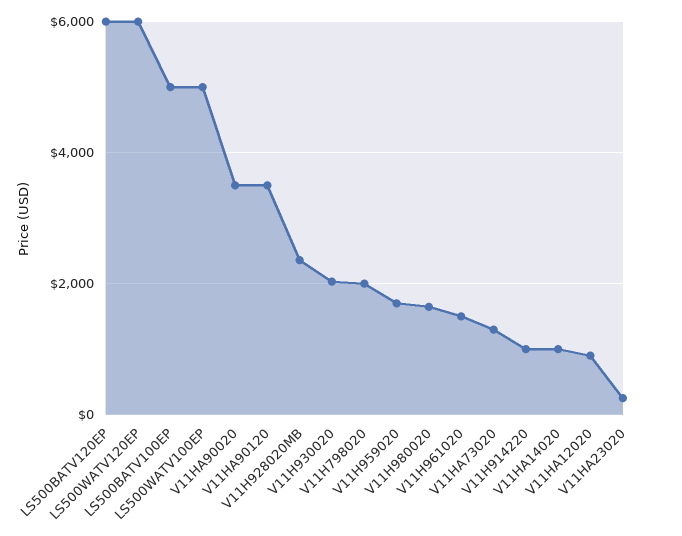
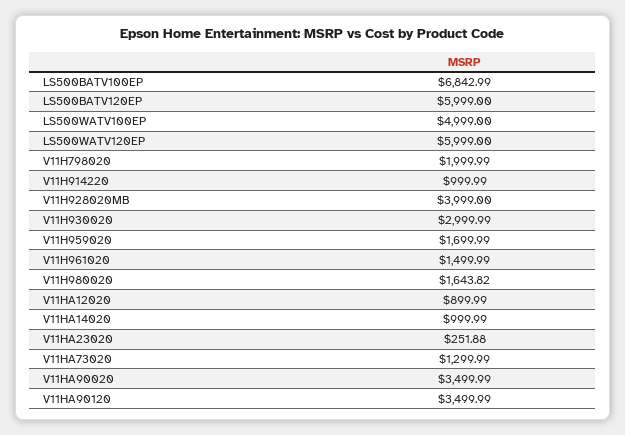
  {
    "LS500BATV120EP": 5999,
    "LS500WATV120EP": 5999,
-   "LS500BATV100EP": 5000,
+   "LS500BATV100EP": 6842.99,
    "LS500WATV100EP": 4999,
    "V11HA90020": 3499.99,
    "V11HA90120": 3499.99,
-   "V11H928020MB": 2400,
+   "V11H928020MB": 3999,
-   "V11H930020": 2000,
+   "V11H930020": 2999.99,
    "V11H798020": 1999.99,
    "V11H959020": 1699.99,
    "V11H980020": 1643.82,
    "V11H961020": 1499.99,
    "V11HA73020": 1299.99,
    "V11H914220": 999.99,
    "V11HA14020": 999.99,
    "V11HA12020": 899.99,
    "V11HA23020": 251.88
  }

